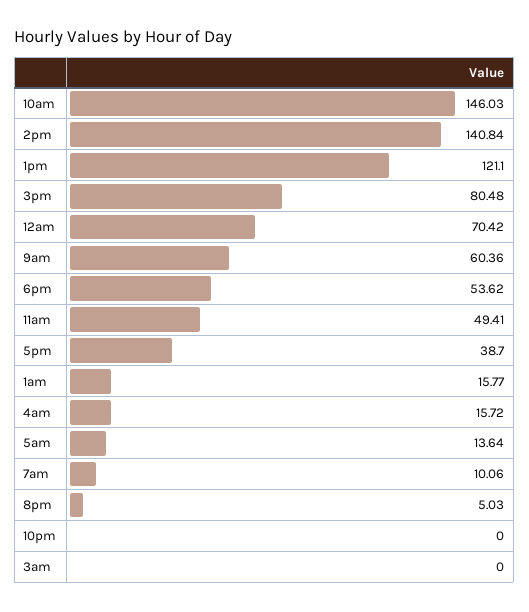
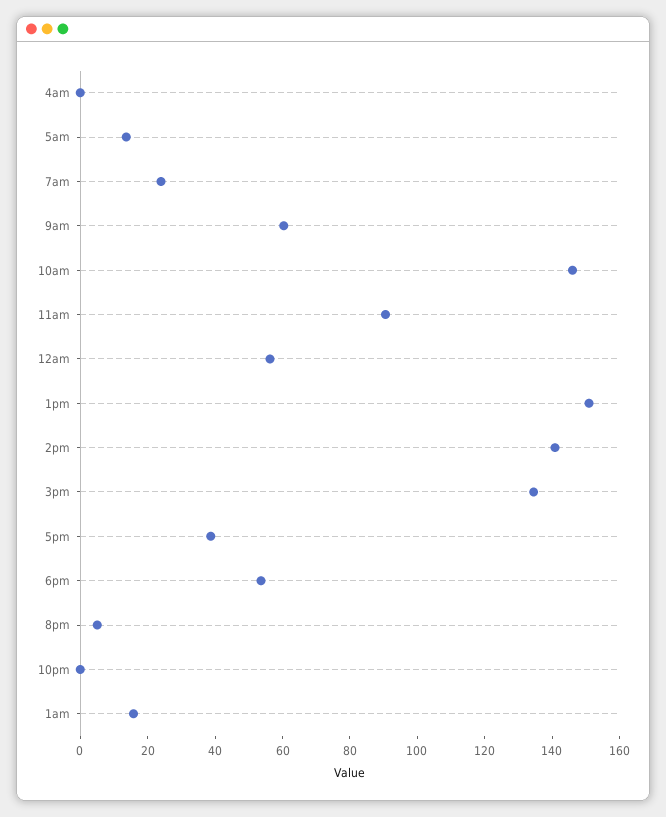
  {
    "10am": 146.03,
    "2pm": 140.84,
-   "1pm": 121.1,
+   "1pm": 150,
-   "3pm": 80.48,
+   "3pm": 135,
-   "12am": 70.42,
+   "12am": 55,
    "9am": 60.36,
    "6pm": 53.62,
-   "11am": 49.41,
+   "11am": 90,
    "5pm": 38.7,
    "1am": 15.77,
-   "4am": 15.72,
+   "4am": 0,
    "5am": 13.64,
-   "7am": 10.06,
+   "7am": 25,
    "8pm": 5.03,
-   "10pm": 0,
+   "10pm": 0
-   "3am": 0
  }

